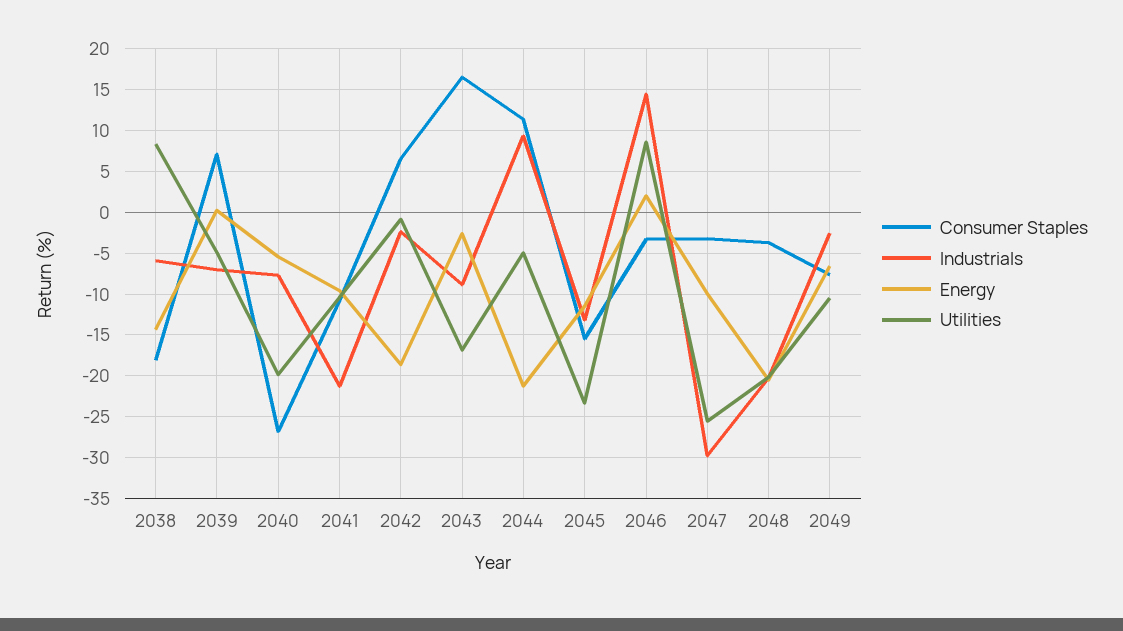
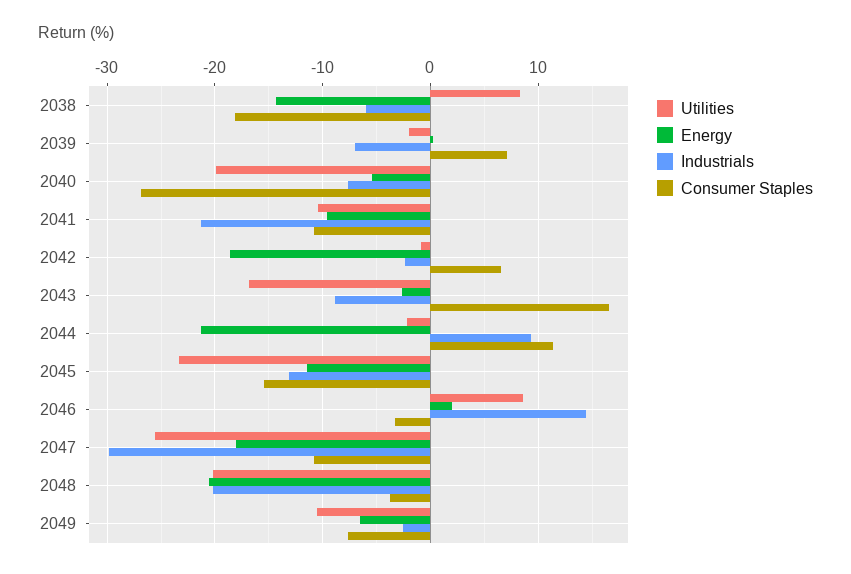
  {
    "Consumer Staples": {
      "2038": -18,
      "2039": 7,
      "2040": -27,
      "2041": -11,
      "2042": 7,
      "2043": 17,
      "2044": 11,
      "2045": -15,
      "2046": -3,
-     "2047": -3,
+     "2047": -11,
      "2048": -4,
      "2049": -8
    },
    "Industrials": {
      "2038": -6,
      "2039": -7,
      "2040": -8,
      "2041": -21,
      "2042": -2,
      "2043": -9,
      "2044": 9,
      "2045": -13,
      "2046": 14,
      "2047": -30,
      "2048": -20,
      "2049": -3
    },
    "Energy": {
      "2038": -14,
      "2039": 0,
      "2040": -5,
      "2041": -10,
      "2042": -19,
      "2043": -3,
      "2044": -21,
      "2045": -12,
      "2046": 2,
-     "2047": -10,
+     "2047": -18,
      "2048": -21,
      "2049": -7
    },
    "Utilities": {
      "2038": 8,
-     "2039": -5,
+     "2039": -2,
      "2040": -20,
      "2041": -10,
      "2042": -1,
      "2043": -17,
-     "2044": -5,
+     "2044": -2,
      "2045": -23,
      "2046": 9,
      "2047": -26,
      "2048": -20,
      "2049": -10
    }
  }

